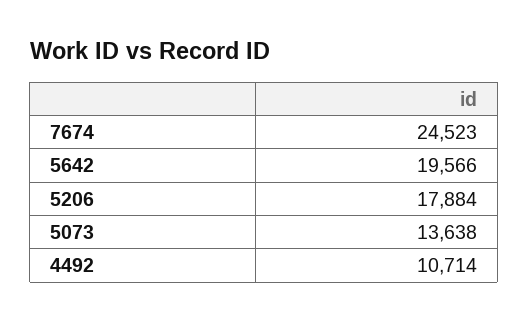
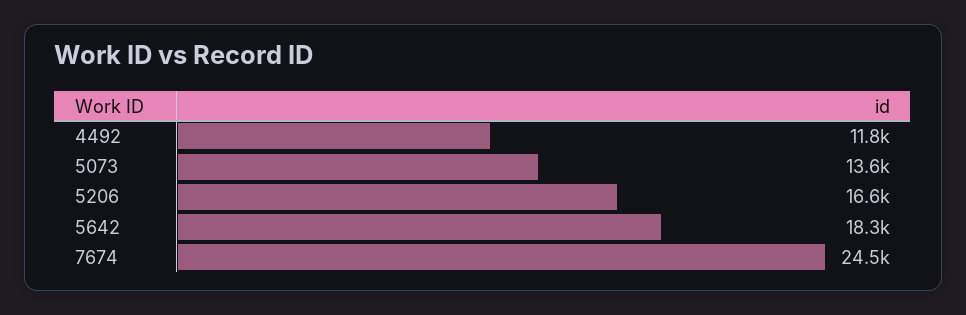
  {
    "7674": 24523,
-   "5642": 19566,
+   "5642": 18300,
-   "5206": 17884,
+   "5206": 16600,
    "5073": 13638,
-   "4492": 10714
+   "4492": 11800
  }

